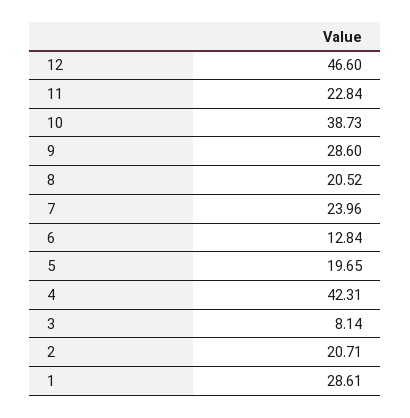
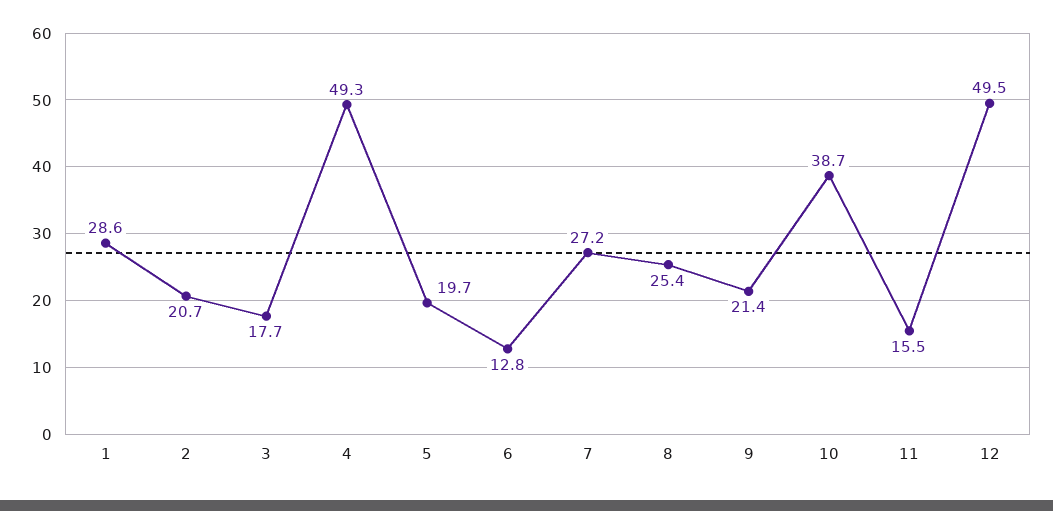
  {
-   "12": 46.6,
+   "12": 49.5,
-   "11": 22.84,
+   "11": 15.5,
    "10": 38.73,
-   "9": 28.6,
+   "9": 21.4,
-   "8": 20.52,
+   "8": 25.4,
-   "7": 23.96,
+   "7": 27.2,
    "6": 12.84,
    "5": 19.65,
-   "4": 42.31,
+   "4": 49.3,
-   "3": 8.14,
+   "3": 17.7,
    "2": 20.71,
    "1": 28.61
  }

